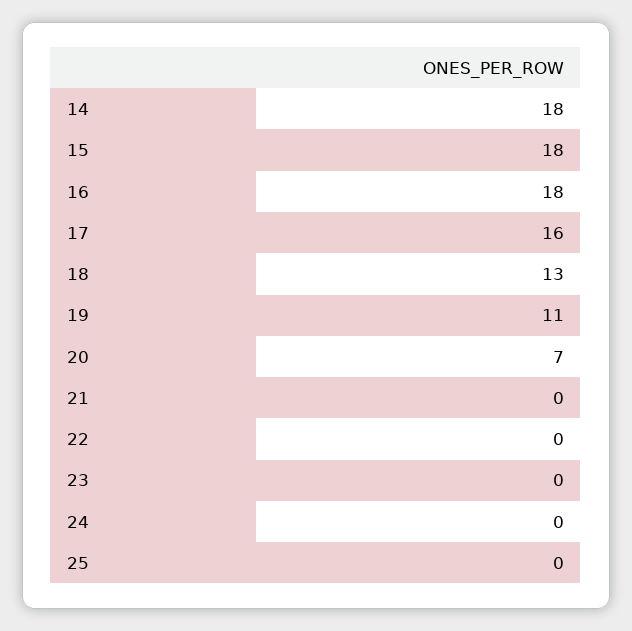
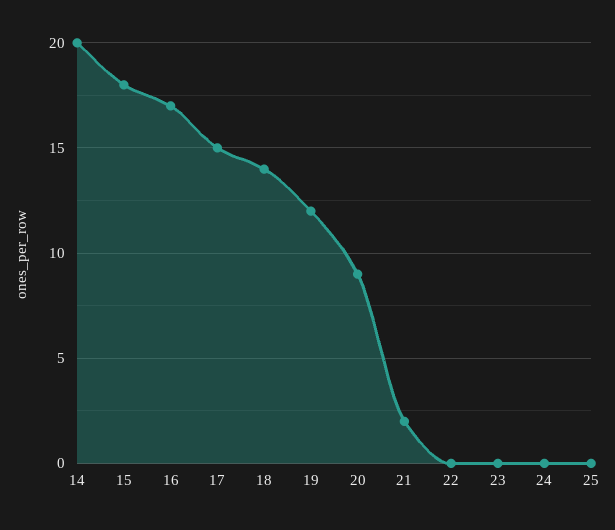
  {
-   "14": 18,
+   "14": 20,
    "15": 18,
-   "16": 18,
+   "16": 17,
-   "17": 16,
+   "17": 15,
-   "18": 13,
+   "18": 14,
-   "19": 11,
+   "19": 12,
-   "20": 7,
+   "20": 9,
-   "21": 0,
+   "21": 2,
    "22": 0,
    "23": 0,
    "24": 0,
    "25": 0
  }

